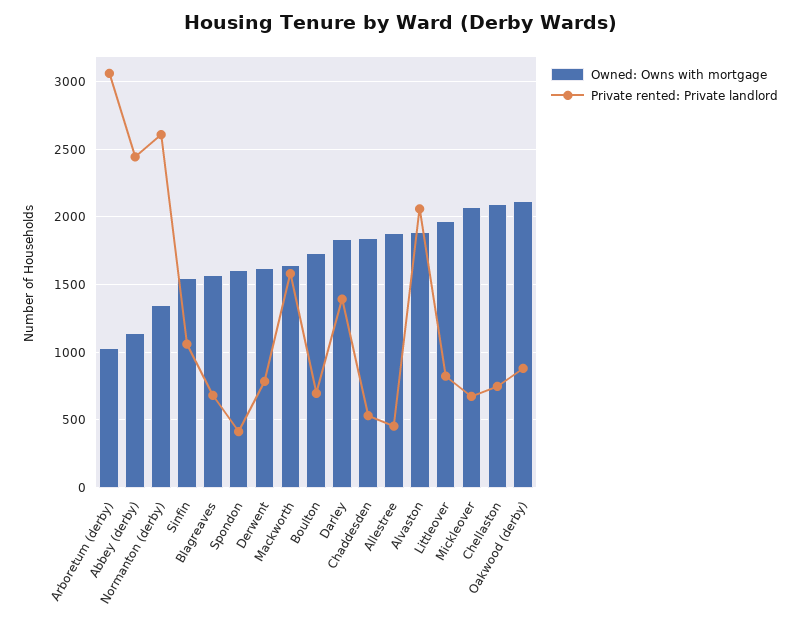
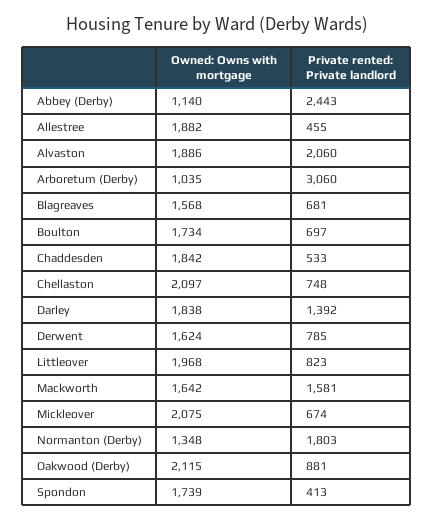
  {
    "Owned: Owns with mortgage": {
      "Arboretum (derby)": 1035,
      "Abbey (derby)": 1140,
      "Normanton (derby)": 1348,
-     "Sinfin": 1550,
      "Blagreaves": 1568,
-     "Spondon": 1600,
+     "Spondon": 1739,
      "Derwent": 1624,
      "Mackworth": 1642,
      "Boulton": 1734,
      "Darley": 1838,
      "Chaddesden": 1842,
      "Allestree": 1882,
      "Alvaston": 1886,
      "Littleover": 1968,
      "Mickleover": 2075,
      "Chellaston": 2097,
      "Oakwood (derby)": 2115
    },
    "Private rented: Private landlord": {
      "Arboretum (derby)": 3060,
      "Abbey (derby)": 2443,
-     "Normanton (derby)": 2600,
+     "Normanton (derby)": 1803,
-     "Sinfin": 1050,
      "Blagreaves": 681,
      "Spondon": 413,
      "Derwent": 785,
      "Mackworth": 1581,
      "Boulton": 697,
      "Darley": 1392,
      "Chaddesden": 533,
      "Allestree": 455,
      "Alvaston": 2060,
      "Littleover": 823,
      "Mickleover": 674,
      "Chellaston": 748,
      "Oakwood (derby)": 881
    }
  }

